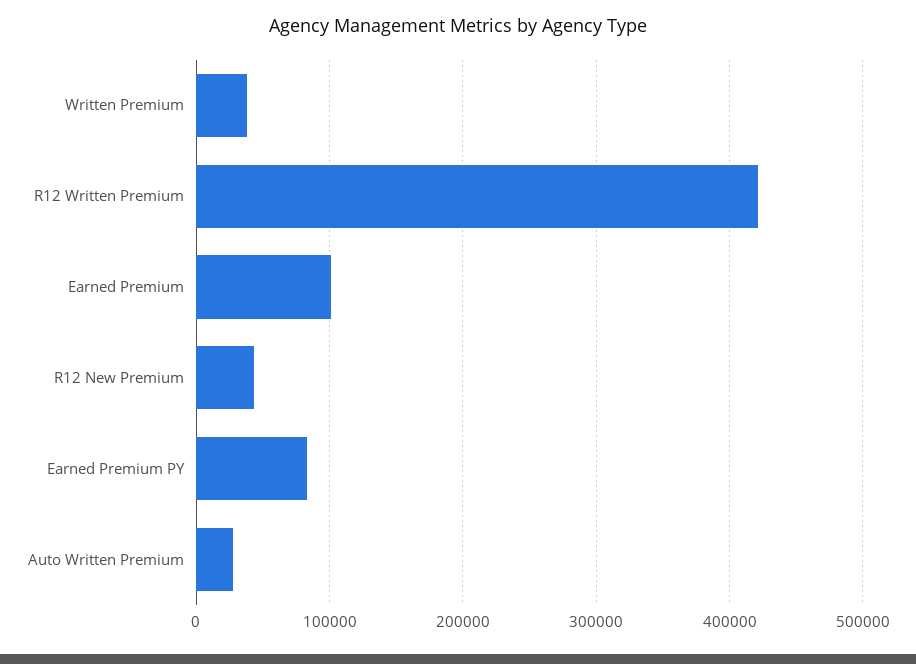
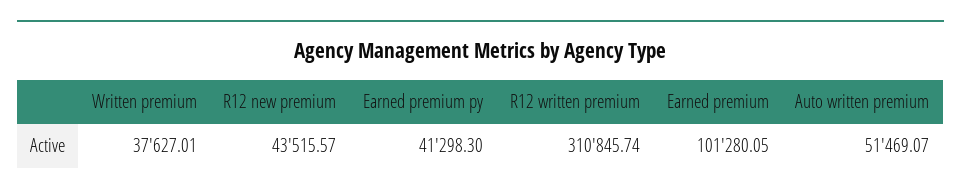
  {
    "Written Premium": 37627.01,
-   "R12 Written Premium": 420000,
+   "R12 Written Premium": 310845.74,
    "Earned Premium": 101280.05,
    "R12 New Premium": 43515.57,
-   "Earned Premium PY": 80000,
+   "Earned Premium PY": 41298.3,
-   "Auto Written Premium": 30000
+   "Auto Written Premium": 51469.07
  }

